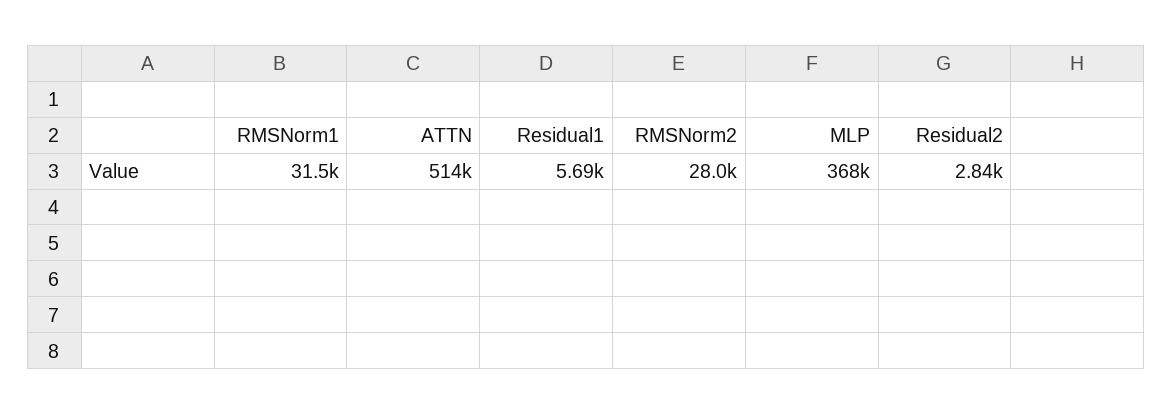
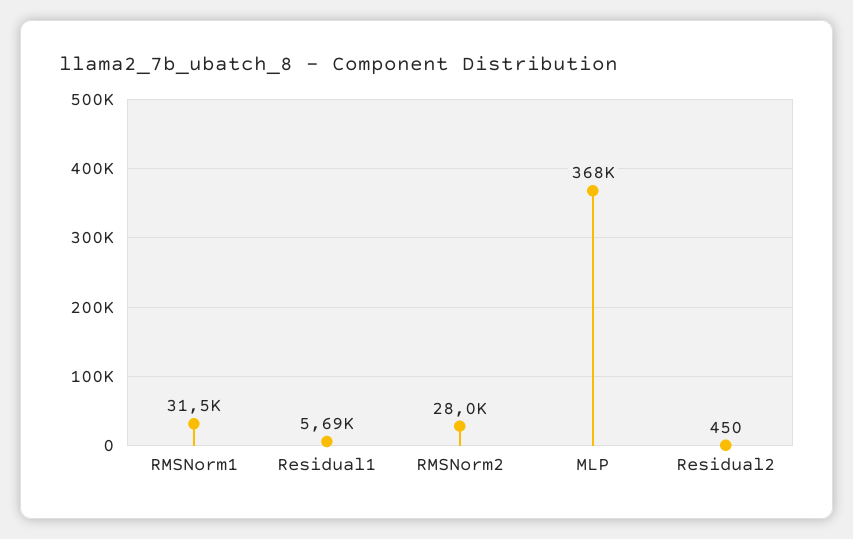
  {
    "RMSNorm1": 31500,
-   "ATTN": 514000,
    "Residual1": 5690,
    "RMSNorm2": 28000,
    "MLP": 368000,
-   "Residual2": 2840
+   "Residual2": 450
  }

